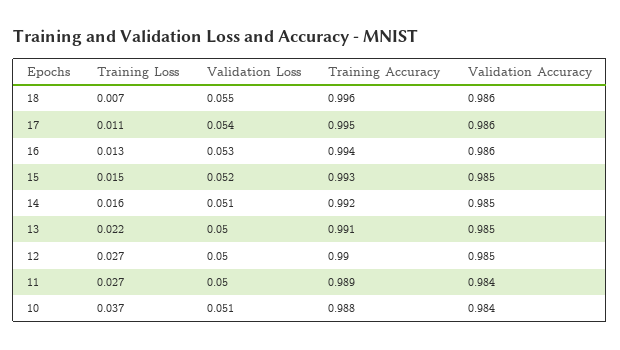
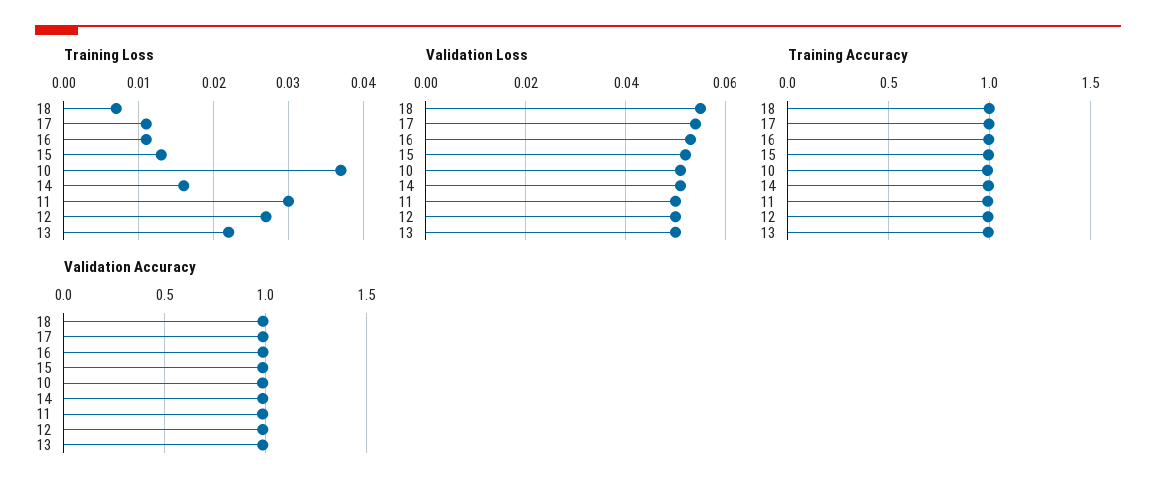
  {
    "Training Loss": {
      "18": 0.007,
      "17": 0.011,
-     "16": 0.013,
+     "16": 0.011,
-     "15": 0.015,
+     "15": 0.013,
      "14": 0.016,
      "13": 0.022,
      "12": 0.027,
-     "11": 0.027,
+     "11": 0.03,
      "10": 0.037
    },
    "Validation Loss": {
      "18": 0.055,
      "17": 0.054,
      "16": 0.053,
      "15": 0.052,
      "14": 0.051,
      "13": 0.05,
      "12": 0.05,
      "11": 0.05,
      "10": 0.051
    },
    "Training Accuracy": {
      "18": 0.996,
      "17": 0.995,
      "16": 0.994,
      "15": 0.993,
      "14": 0.992,
      "13": 0.991,
      "12": 0.99,
      "11": 0.989,
      "10": 0.988
    },
    "Validation Accuracy": {
      "18": 0.986,
      "17": 0.986,
      "16": 0.986,
      "15": 0.985,
      "14": 0.985,
      "13": 0.985,
      "12": 0.985,
      "11": 0.984,
      "10": 0.984
    }
  }

